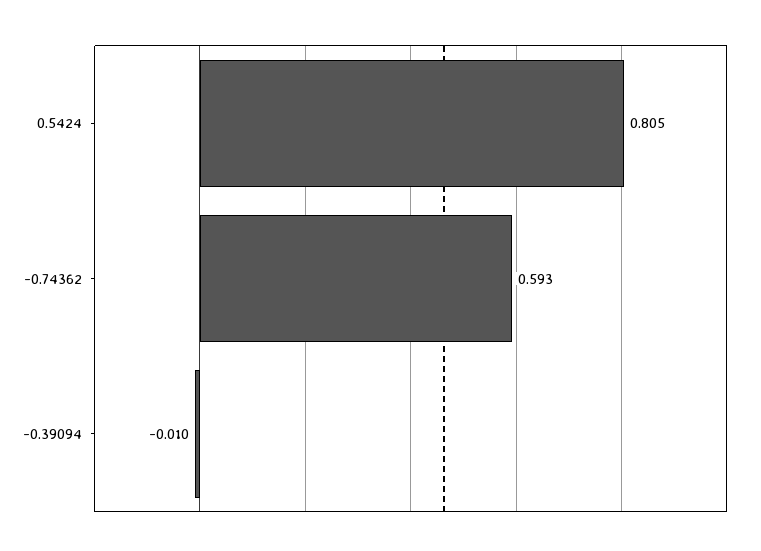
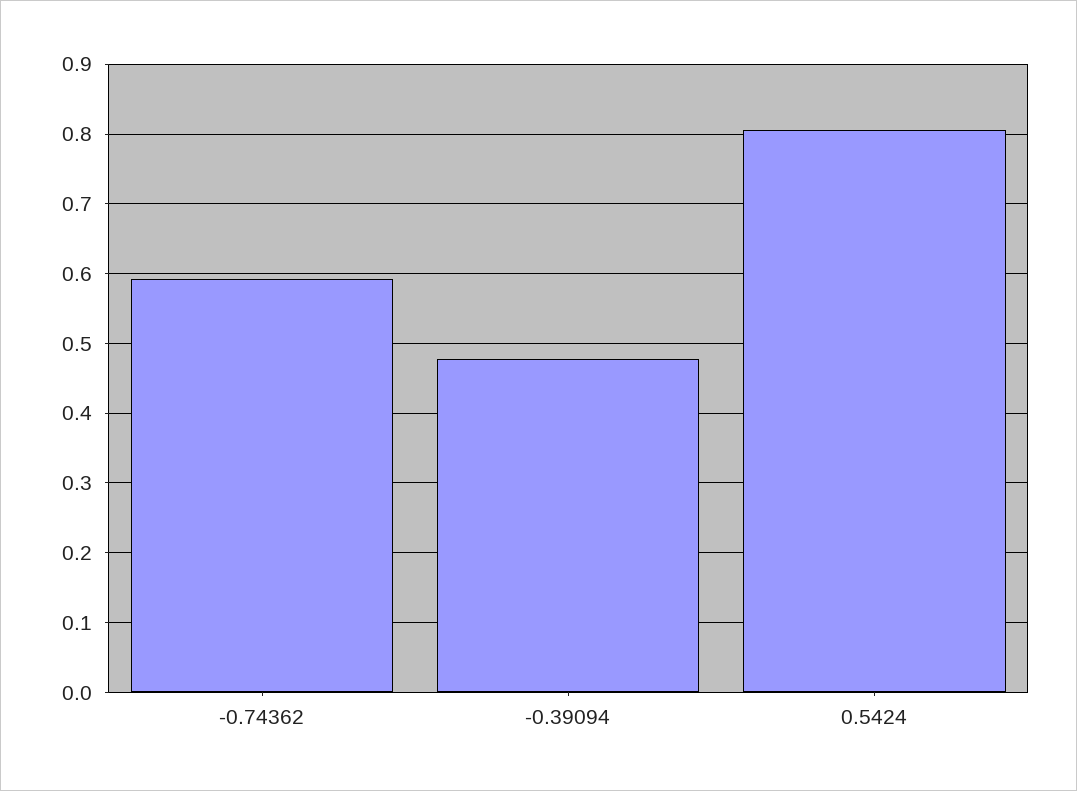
  {
    "0.5424": 0.805,
    "-0.74362": 0.593,
-   "-0.39094": -0.01
+   "-0.39094": 0.48
  }

